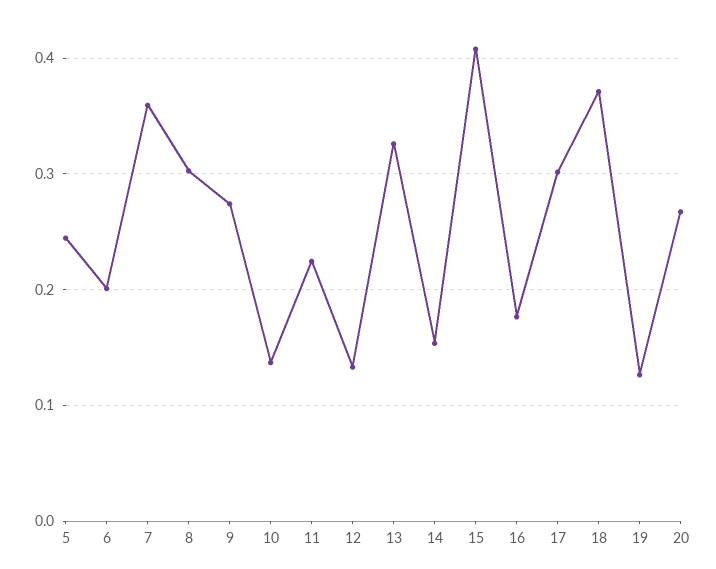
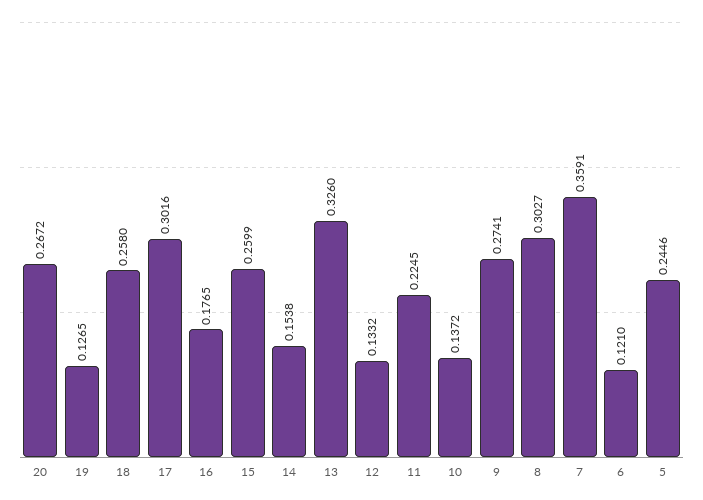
  {
    "5": 0.2446,
-   "6": 0.2,
+   "6": 0.121,
    "7": 0.3591,
    "8": 0.3027,
    "9": 0.2741,
    "10": 0.1372,
    "11": 0.2245,
    "12": 0.1332,
    "13": 0.326,
    "14": 0.1538,
-   "15": 0.41,
+   "15": 0.2599,
    "16": 0.1765,
    "17": 0.3016,
-   "18": 0.37,
+   "18": 0.258,
    "19": 0.1265,
    "20": 0.2672
  }

